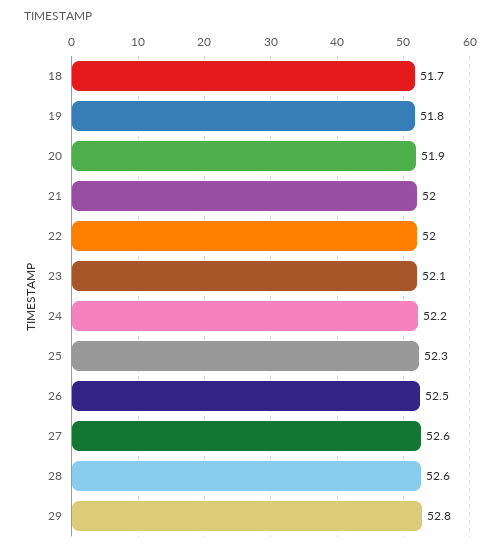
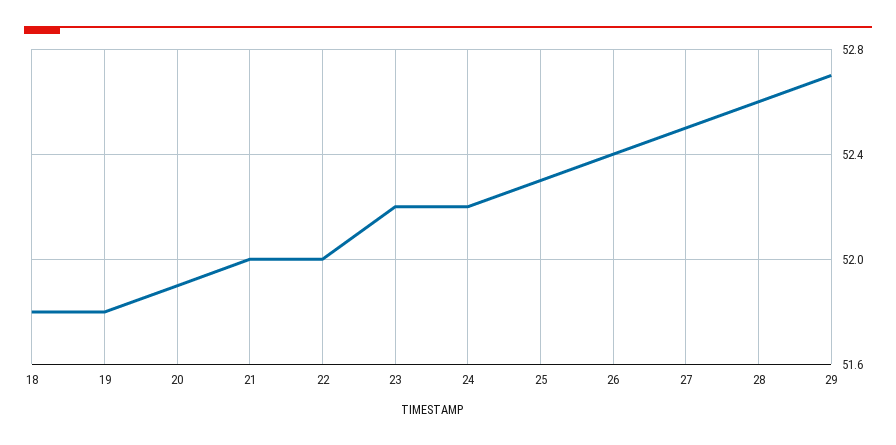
  {
-   "18": 51.7,
+   "18": 51.8,
    "19": 51.8,
    "20": 51.9,
    "21": 52,
    "22": 52,
-   "23": 52.1,
+   "23": 52.2,
    "24": 52.2,
    "25": 52.3,
-   "26": 52.5,
+   "26": 52.4,
-   "27": 52.6,
+   "27": 52.5,
    "28": 52.6,
-   "29": 52.8
+   "29": 52.7
  }

